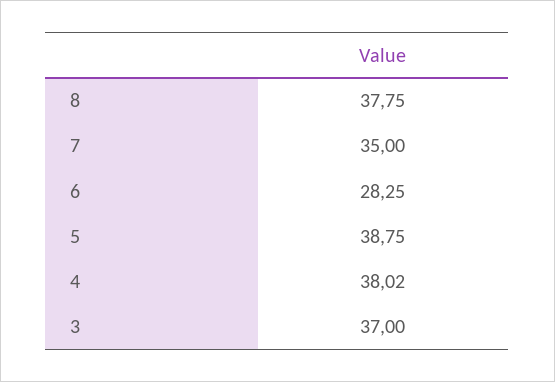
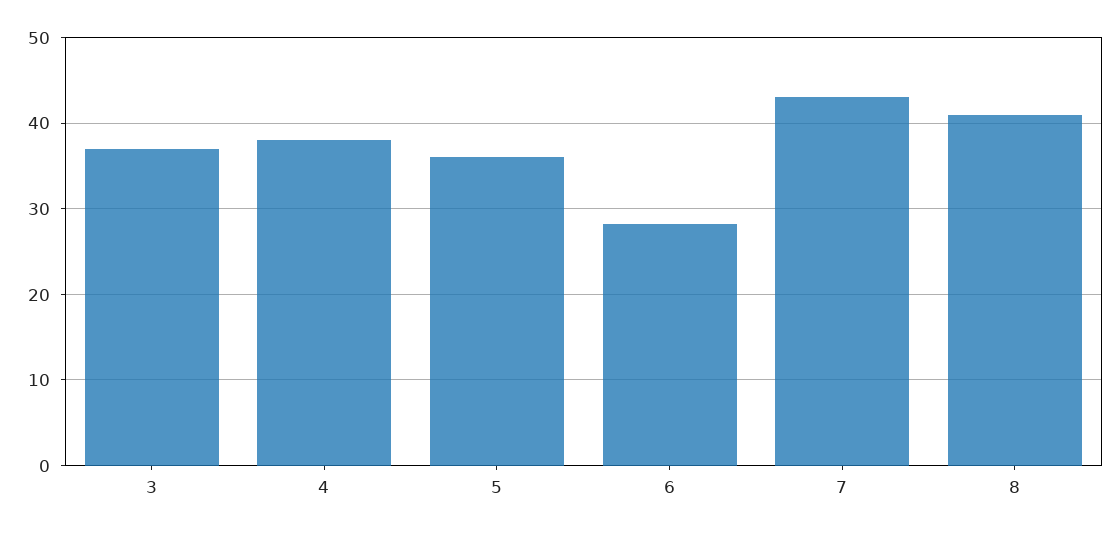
  {
-   "8": 37.75,
+   "8": 41,
-   "7": 35,
+   "7": 43,
    "6": 28.25,
-   "5": 38.75,
+   "5": 36,
    "4": 38.02,
    "3": 37
  }

